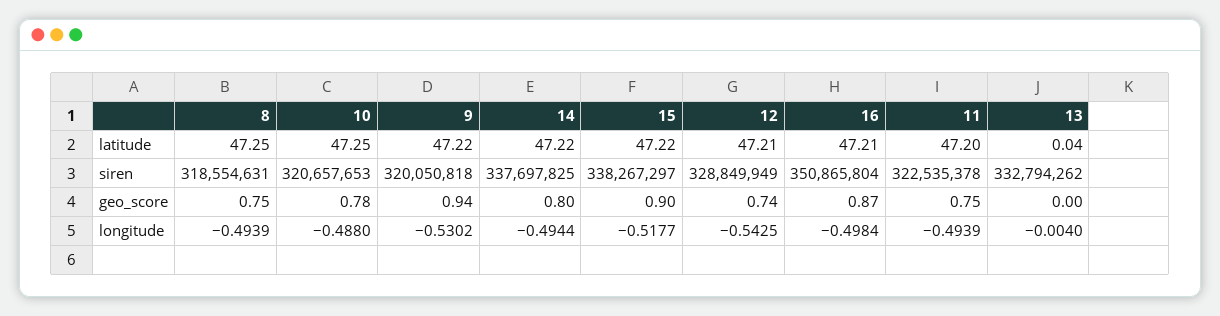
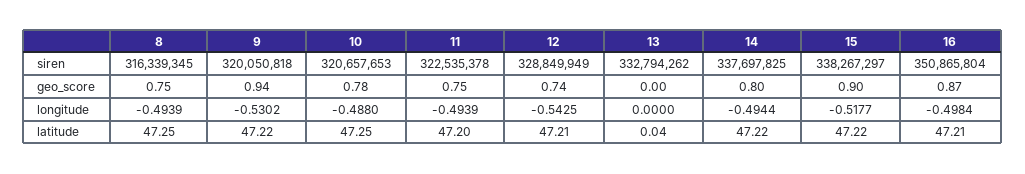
  {
    "8": {
      "latitude": 47.25,
-     "siren": 318554631,
+     "siren": 316339345,
      "geo_score": 0.75,
      "longitude": -0.4939
    },
    "10": {
      "latitude": 47.25,
      "siren": 320657653,
      "geo_score": 0.78,
      "longitude": -0.488
    },
    "9": {
      "latitude": 47.22,
      "siren": 320050818,
      "geo_score": 0.94,
      "longitude": -0.5302
    },
    "14": {
      "latitude": 47.22,
      "siren": 337697825,
      "geo_score": 0.8,
      "longitude": -0.4944
    },
    "15": {
      "latitude": 47.22,
      "siren": 338267297,
      "geo_score": 0.9,
      "longitude": -0.5177
    },
    "12": {
      "latitude": 47.21,
      "siren": 328849949,
      "geo_score": 0.74,
      "longitude": -0.5425
    },
    "16": {
      "latitude": 47.21,
      "siren": 350865804,
      "geo_score": 0.87,
      "longitude": -0.4984
    },
    "11": {
      "latitude": 47.2,
      "siren": 322535378,
      "geo_score": 0.75,
      "longitude": -0.4939
    },
    "13": {
      "latitude": 0.04,
      "siren": 332794262,
      "geo_score": 0,
-     "longitude": -0.004
+     "longitude": 0
    }
  }

